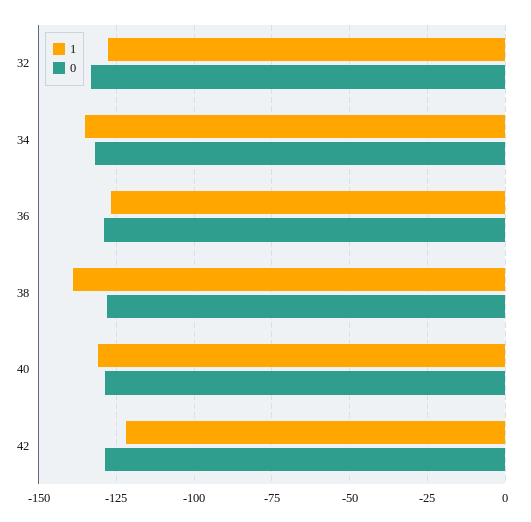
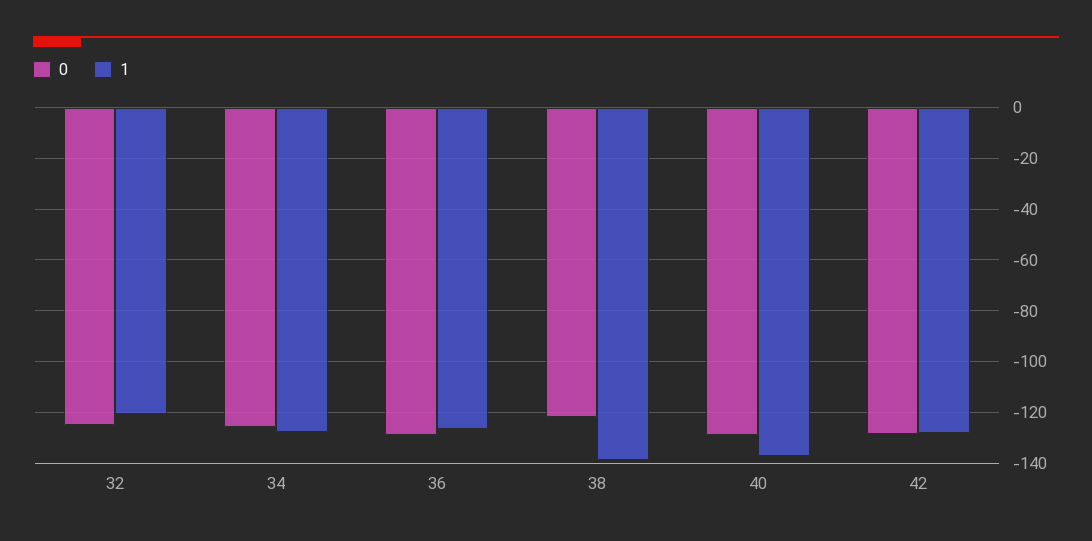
  {
    "1": {
-     "32": -127.5,
+     "32": -120,
-     "34": -135,
+     "34": -127.5,
      "36": -127.5,
      "38": -140,
-     "40": -130,
+     "40": -137.5,
-     "42": -122.5
+     "42": -127.5
    },
    "0": {
-     "32": -132.5,
+     "32": -125,
-     "34": -132.5,
+     "34": -125,
      "36": -130,
-     "38": -127.5,
+     "38": -122.5,
      "40": -127.5,
      "42": -127.5
    }
  }

